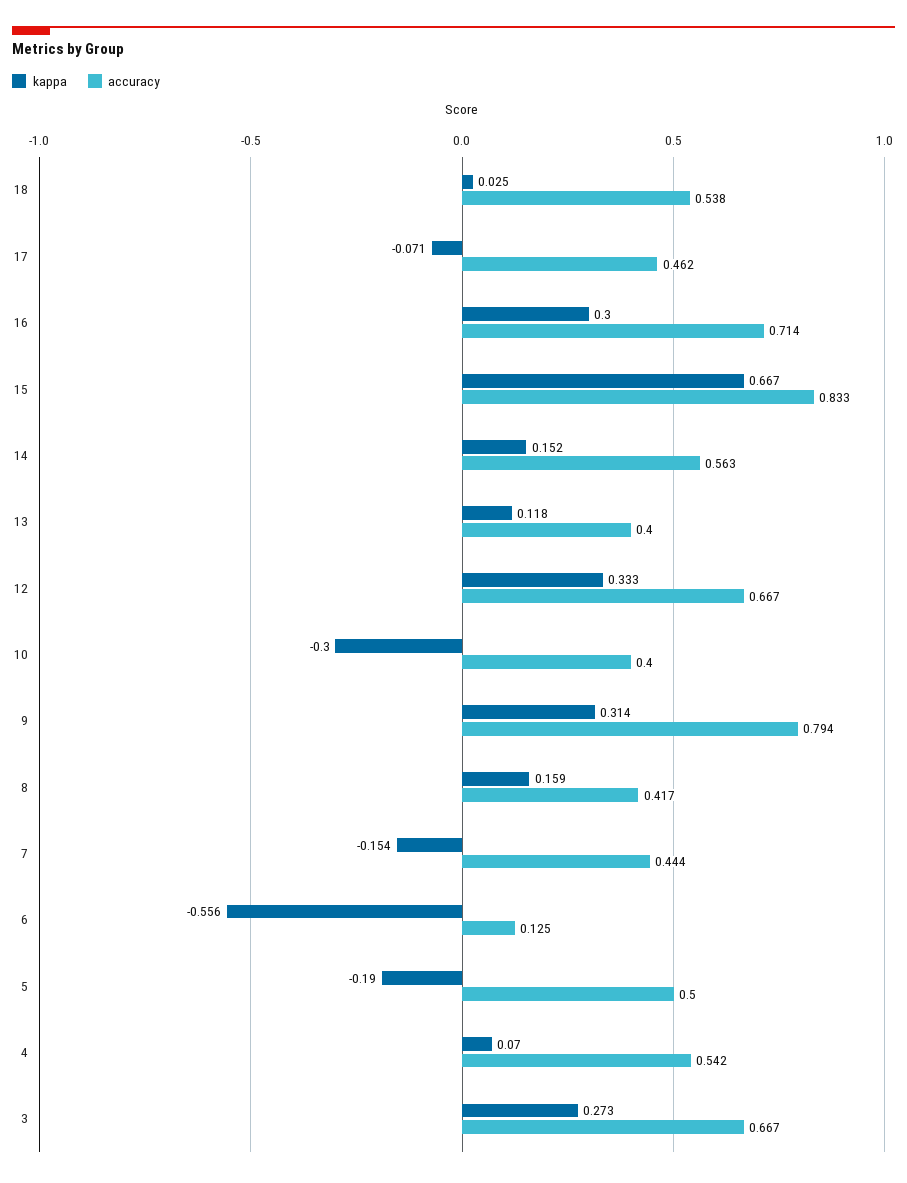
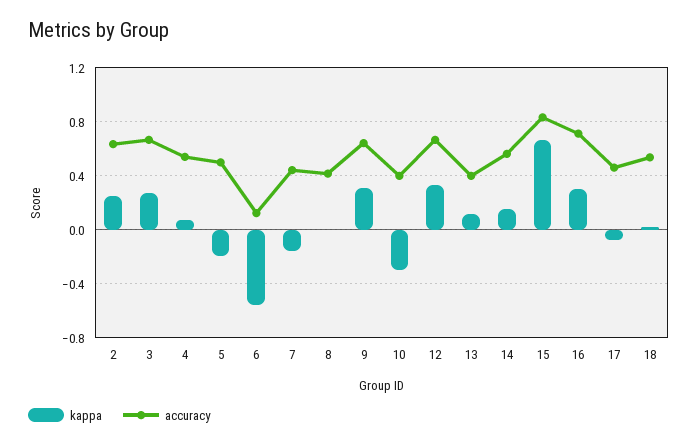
  {
    "kappa": {
      "18": 0.025,
      "17": -0.071,
      "16": 0.3,
      "15": 0.667,
      "14": 0.152,
      "13": 0.118,
      "12": 0.333,
      "10": -0.3,
      "9": 0.314,
-     "8": 0.159,
+     "8": 0,
      "7": -0.154,
      "6": -0.556,
      "5": -0.19,
      "4": 0.07,
-     "3": 0.273
+     "3": 0.273,
+     "2": 0.25
    },
    "accuracy": {
      "18": 0.538,
      "17": 0.462,
      "16": 0.714,
      "15": 0.833,
      "14": 0.563,
      "13": 0.4,
      "12": 0.667,
      "10": 0.4,
-     "9": 0.794,
+     "9": 0.65,
      "8": 0.417,
      "7": 0.444,
      "6": 0.125,
      "5": 0.5,
      "4": 0.542,
-     "3": 0.667
+     "3": 0.667,
+     "2": 0.65
    }
  }

